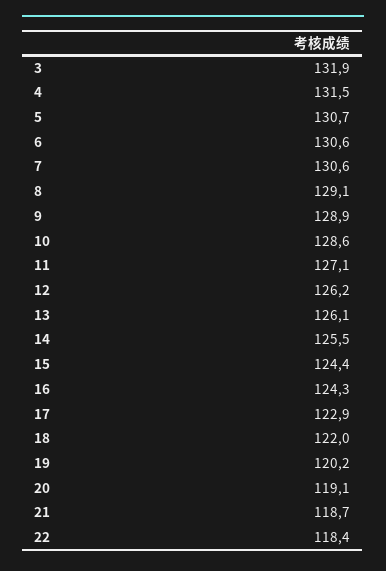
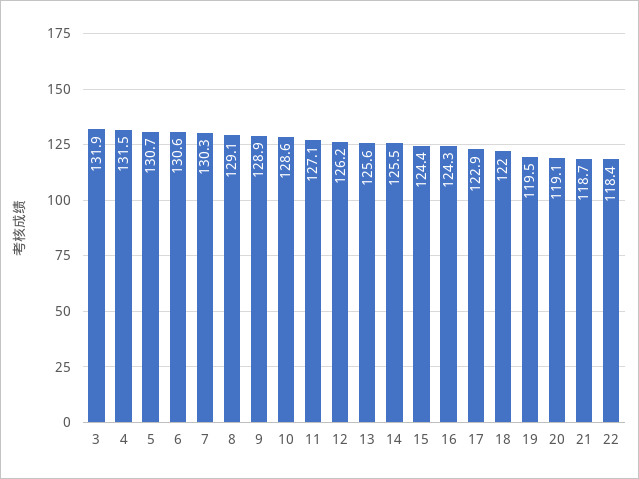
  {
    "3": 131.9,
    "4": 131.5,
    "5": 130.7,
    "6": 130.6,
-   "7": 130.6,
+   "7": 130.3,
    "8": 129.1,
    "9": 128.9,
    "10": 128.6,
    "11": 127.1,
    "12": 126.2,
-   "13": 126.1,
+   "13": 125.6,
    "14": 125.5,
    "15": 124.4,
    "16": 124.3,
    "17": 122.9,
    "18": 122,
-   "19": 120.2,
+   "19": 119.5,
    "20": 119.1,
    "21": 118.7,
    "22": 118.4
  }

